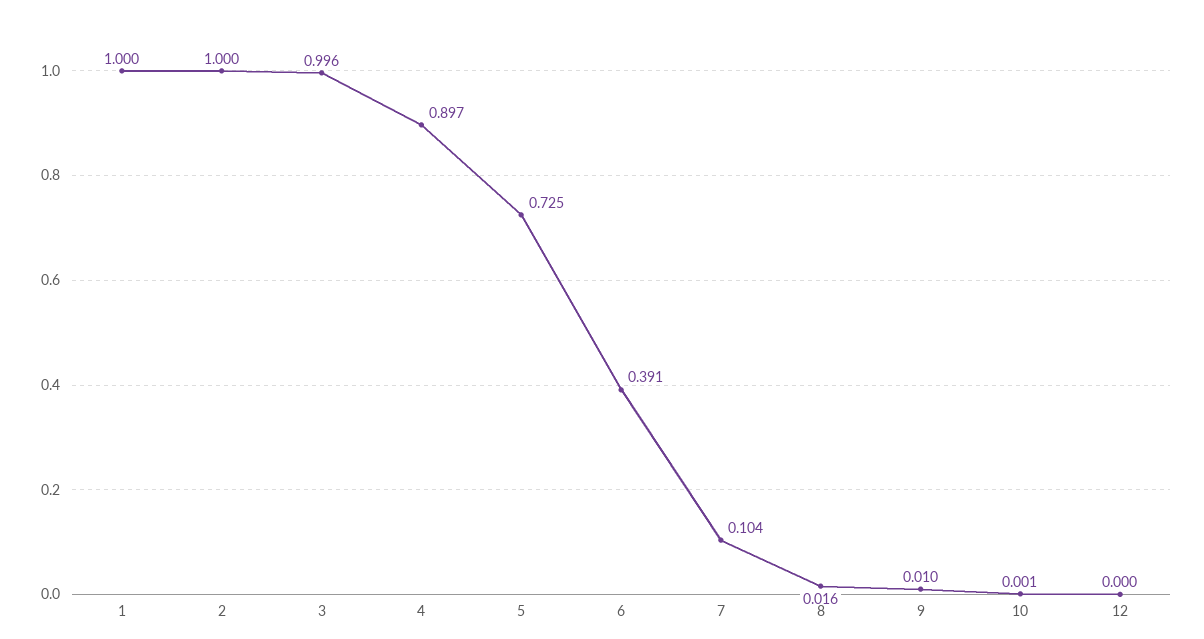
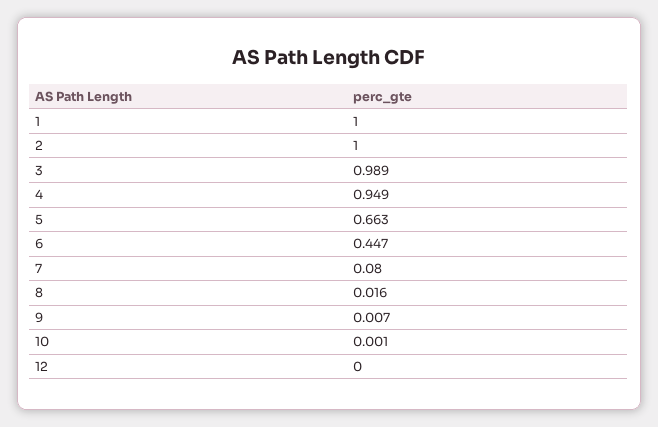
  {
    "1": 1,
    "2": 1,
-   "3": 0.996,
+   "3": 0.989,
-   "4": 0.897,
+   "4": 0.949,
-   "5": 0.725,
+   "5": 0.663,
-   "6": 0.391,
+   "6": 0.447,
-   "7": 0.104,
+   "7": 0.08,
    "8": 0.016,
-   "9": 0.01,
+   "9": 0.007,
    "10": 0.001,
    "12": 0
  }

